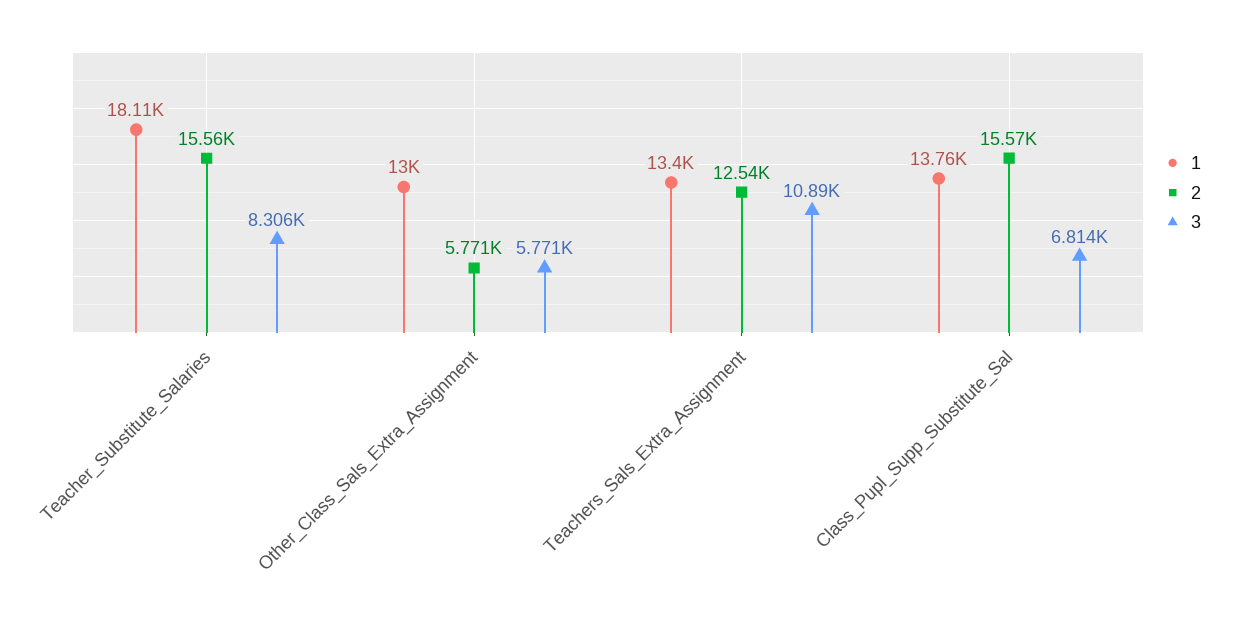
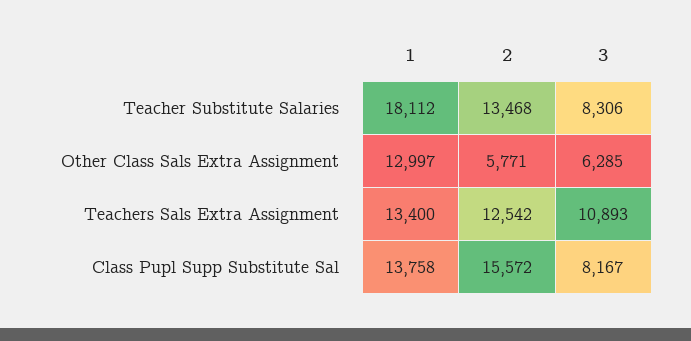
  {
    "1": {
      "Teacher_Substitute_Salaries": 18112,
      "Other_Class_Sals_Extra_Assignment": 12997,
      "Teachers_Sals_Extra_Assignment": 13400,
      "Class_Pupl_Supp_Substitute_Sal": 13758
    },
    "2": {
-     "Teacher_Substitute_Salaries": 15560,
+     "Teacher_Substitute_Salaries": 13468,
      "Other_Class_Sals_Extra_Assignment": 5771,
      "Teachers_Sals_Extra_Assignment": 12542,
      "Class_Pupl_Supp_Substitute_Sal": 15572
    },
    "3": {
      "Teacher_Substitute_Salaries": 8306,
-     "Other_Class_Sals_Extra_Assignment": 5771,
+     "Other_Class_Sals_Extra_Assignment": 6285,
      "Teachers_Sals_Extra_Assignment": 10893,
-     "Class_Pupl_Supp_Substitute_Sal": 6814
+     "Class_Pupl_Supp_Substitute_Sal": 8167
    }
  }

